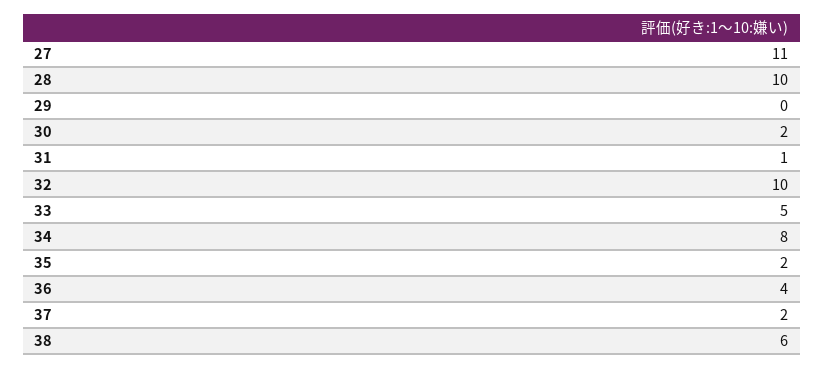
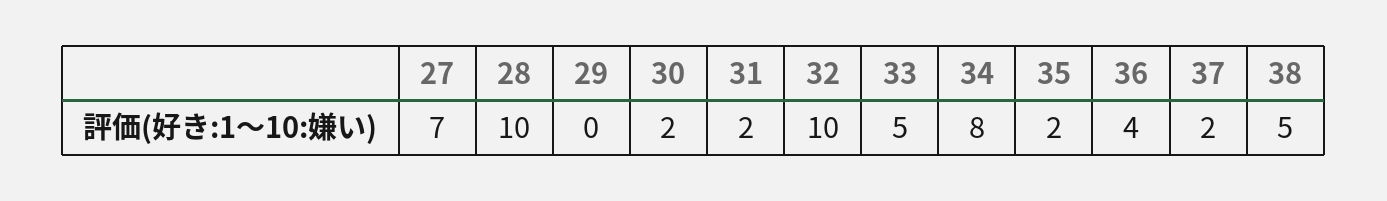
  {
-   "27": 11,
+   "27": 7,
    "28": 10,
    "29": 0,
    "30": 2,
-   "31": 1,
+   "31": 2,
    "32": 10,
    "33": 5,
    "34": 8,
    "35": 2,
    "36": 4,
    "37": 2,
-   "38": 6
+   "38": 5
  }

